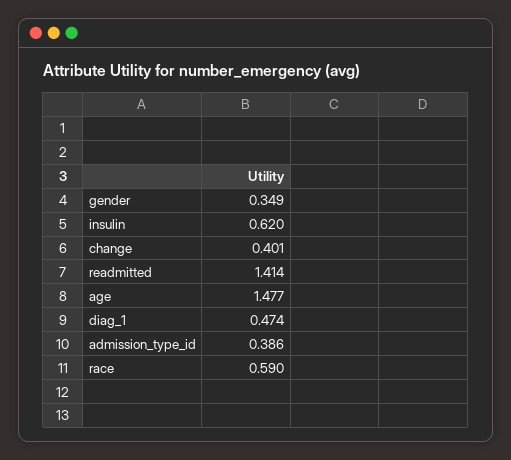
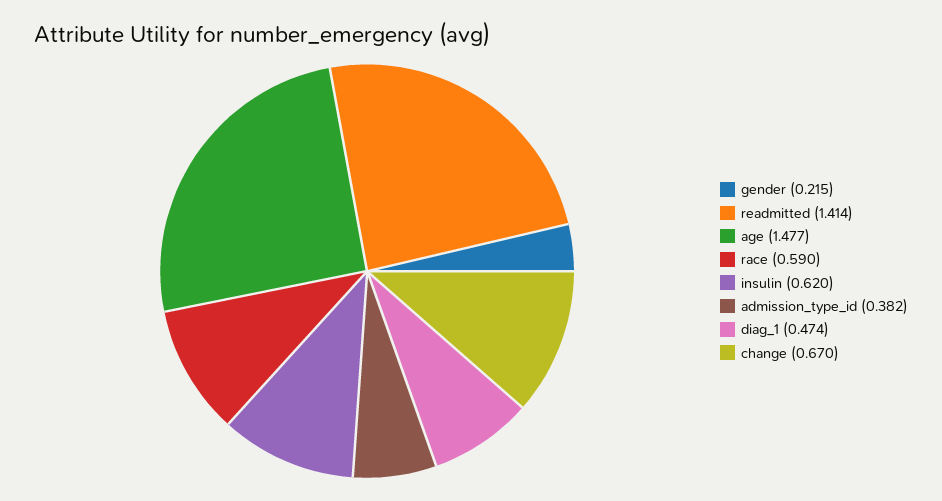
  {
-   "gender": 0.349,
+   "gender": 0.215,
    "insulin": 0.62,
-   "change": 0.401,
+   "change": 0.67,
    "readmitted": 1.414,
    "age": 1.477,
    "diag_1": 0.474,
-   "admission_type_id": 0.386,
+   "admission_type_id": 0.382,
    "race": 0.59
  }

